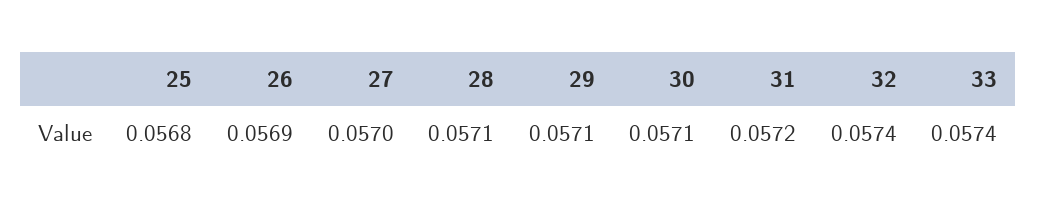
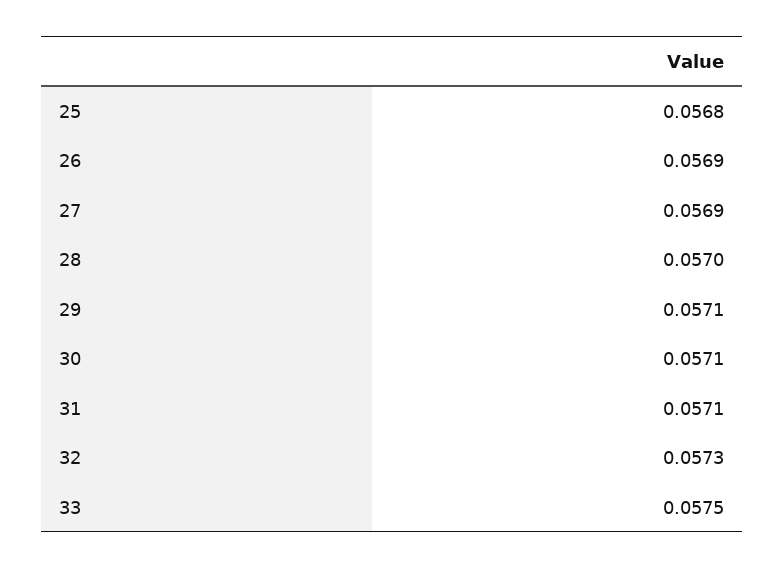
  {
    "25": 0.0568,
    "26": 0.0569,
-   "27": 0.057,
+   "27": 0.0569,
-   "28": 0.0571,
+   "28": 0.057,
    "29": 0.0571,
    "30": 0.0571,
-   "31": 0.0572,
+   "31": 0.0571,
-   "32": 0.0574,
+   "32": 0.0573,
-   "33": 0.0574
+   "33": 0.0575
  }

